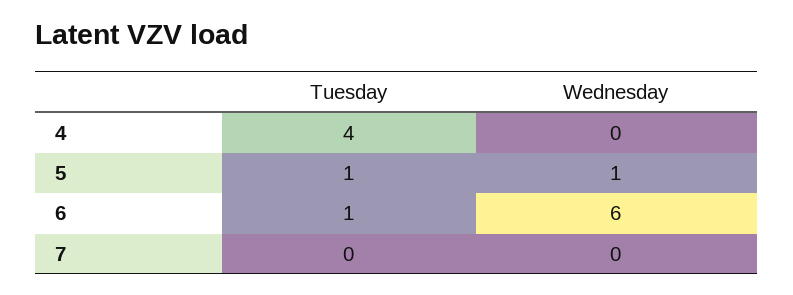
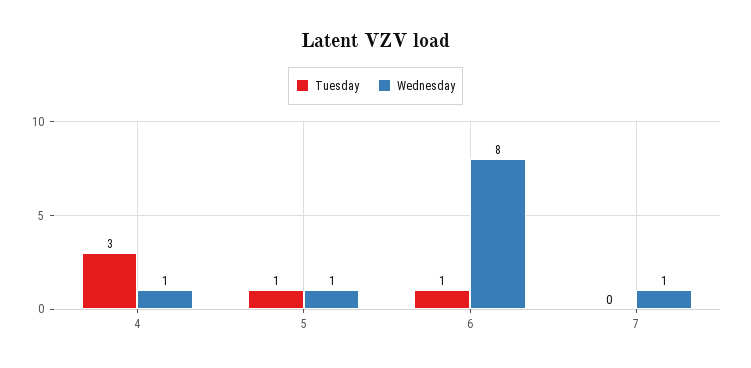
  {
    "Tuesday": {
-     "4": 4,
+     "4": 3,
      "5": 1,
      "6": 1,
      "7": 0
    },
    "Wednesday": {
-     "4": 0,
+     "4": 1,
      "5": 1,
-     "6": 6,
+     "6": 8,
-     "7": 0
+     "7": 1
    }
  }

